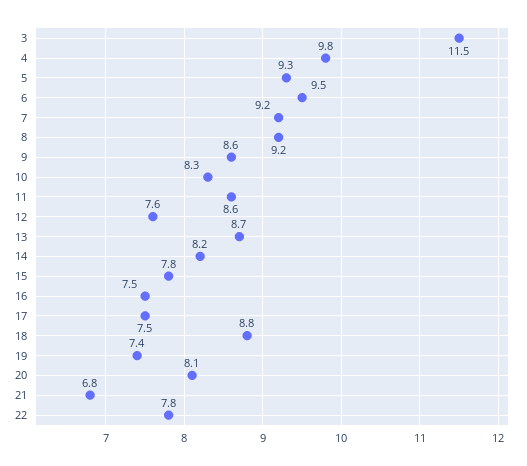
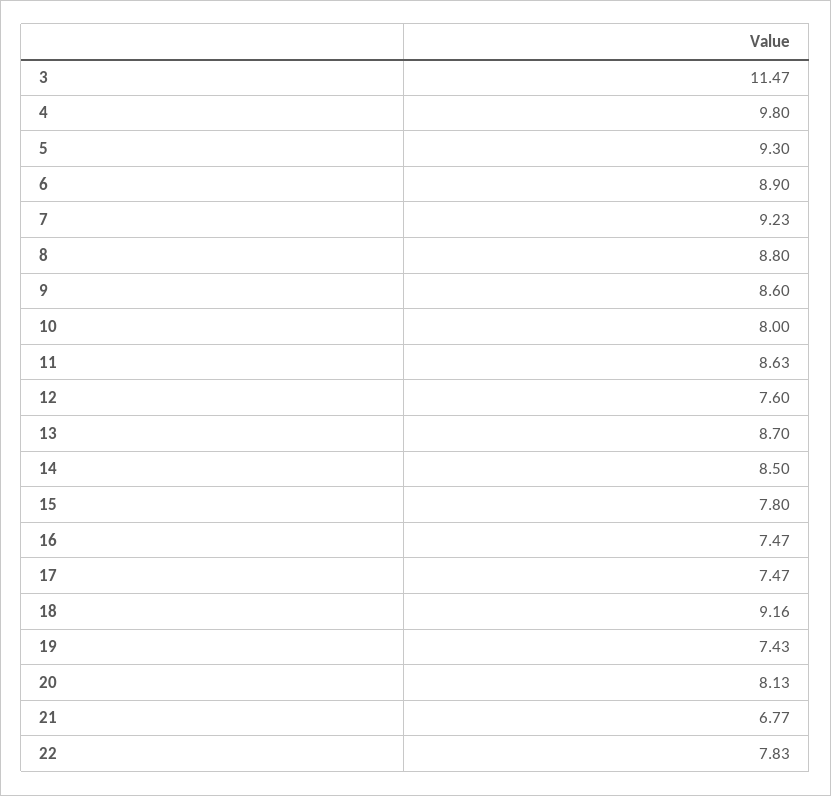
  {
    "3": 11.47,
    "4": 9.8,
    "5": 9.3,
-   "6": 9.5,
+   "6": 8.9,
    "7": 9.23,
-   "8": 9.2,
+   "8": 8.8,
    "9": 8.6,
-   "10": 8.3,
+   "10": 8,
    "11": 8.63,
    "12": 7.6,
    "13": 8.7,
-   "14": 8.2,
+   "14": 8.5,
    "15": 7.8,
    "16": 7.47,
    "17": 7.47,
-   "18": 8.8,
+   "18": 9.16,
    "19": 7.43,
    "20": 8.13,
    "21": 6.77,
    "22": 7.83
  }

